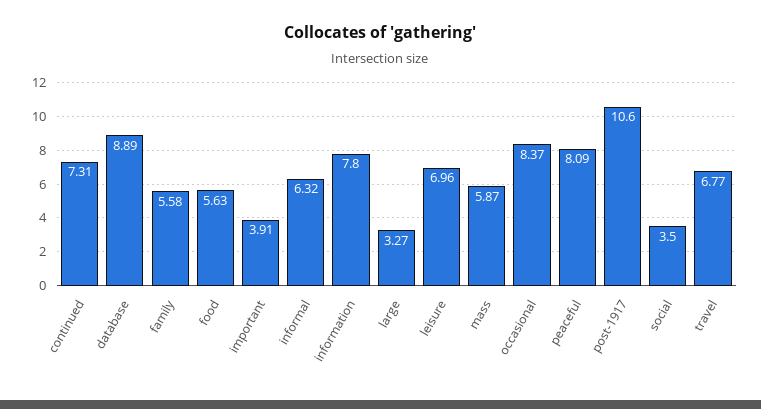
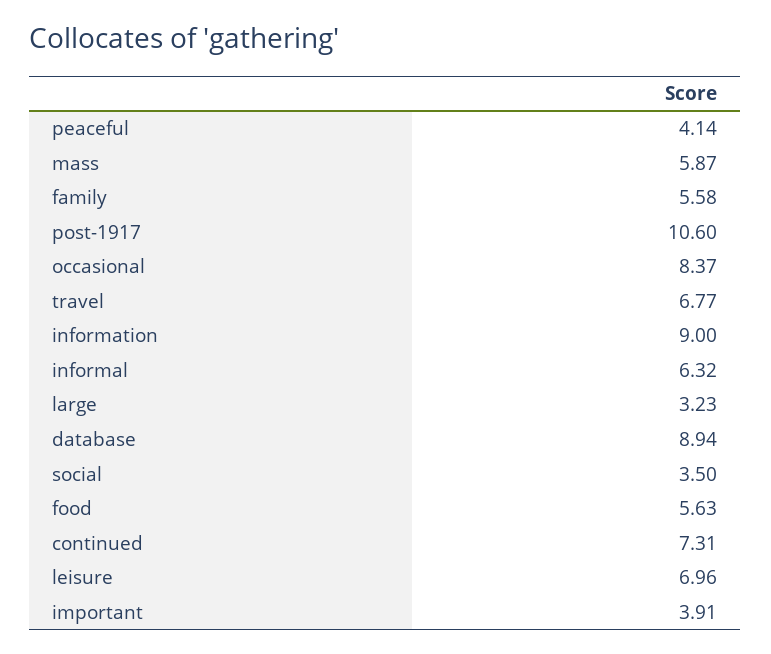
  {
    "continued": 7.31,
-   "database": 8.89,
+   "database": 8.94,
    "family": 5.58,
    "food": 5.63,
    "important": 3.91,
    "informal": 6.32,
-   "information": 7.8,
+   "information": 9,
-   "large": 3.27,
+   "large": 3.23,
    "leisure": 6.96,
    "mass": 5.87,
    "occasional": 8.37,
-   "peaceful": 8.09,
+   "peaceful": 4.14,
    "post-1917": 10.6,
    "social": 3.5,
    "travel": 6.77
  }

